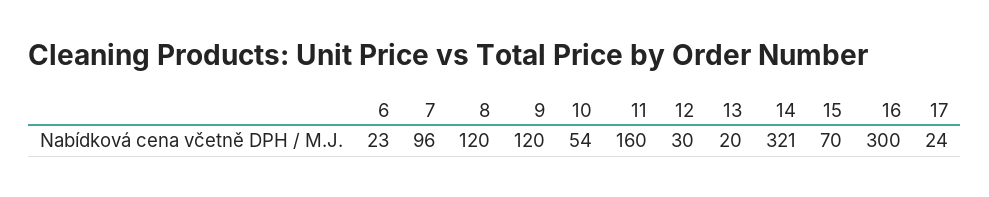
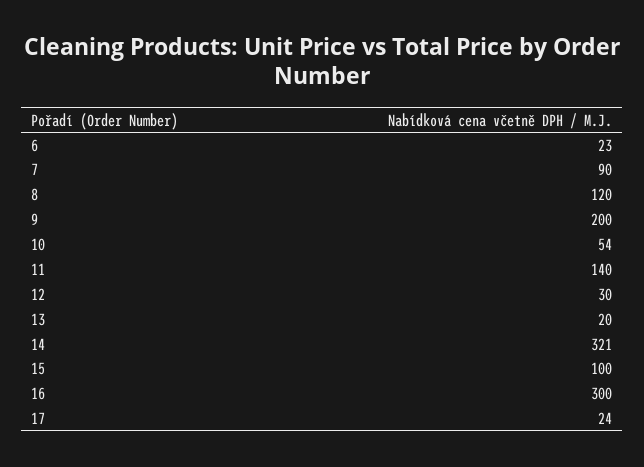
  {
    "6": 23,
-   "7": 96,
+   "7": 90,
    "8": 120,
-   "9": 120,
+   "9": 200,
    "10": 54,
-   "11": 160,
+   "11": 140,
    "12": 30,
    "13": 20,
    "14": 321,
-   "15": 70,
+   "15": 100,
    "16": 300,
    "17": 24
  }

